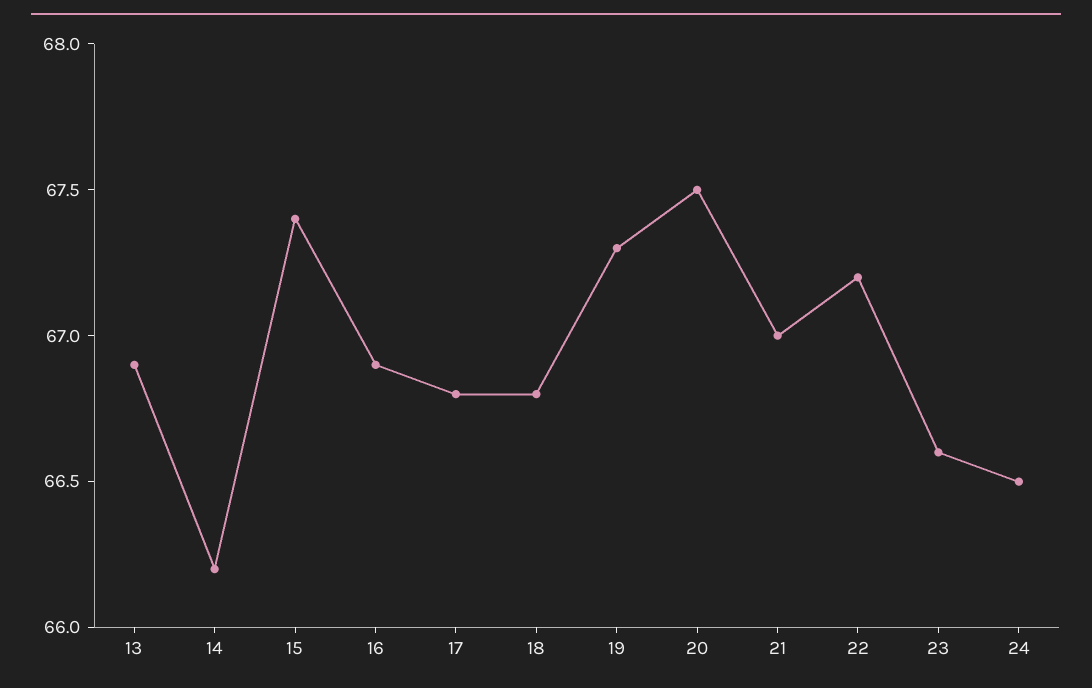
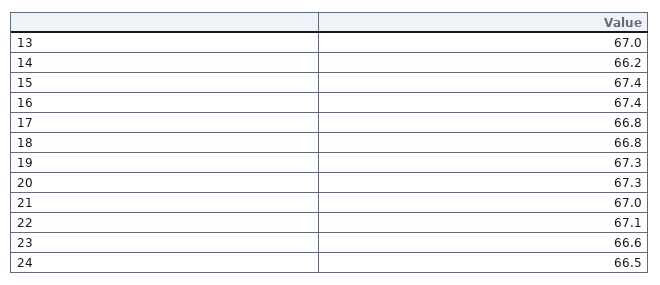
  {
-   "13": 66.9,
+   "13": 67,
    "14": 66.2,
    "15": 67.4,
-   "16": 66.9,
+   "16": 67.4,
    "17": 66.8,
    "18": 66.8,
    "19": 67.3,
-   "20": 67.5,
+   "20": 67.3,
    "21": 67,
-   "22": 67.2,
+   "22": 67.1,
    "23": 66.6,
    "24": 66.5
  }

